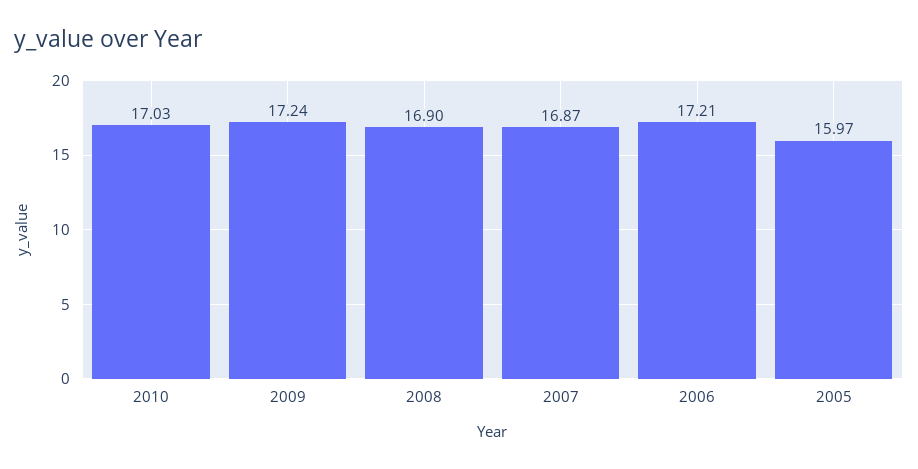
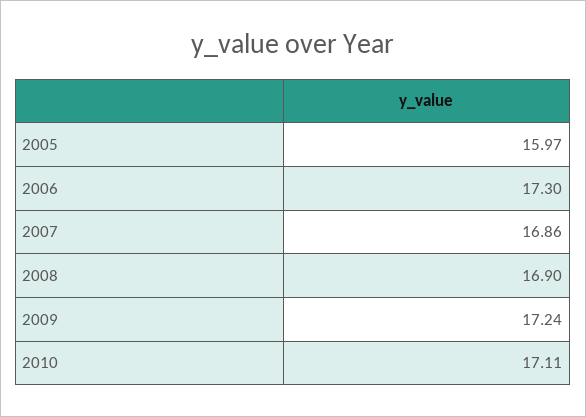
  {
-   "2010": 17.03,
+   "2010": 17.11,
    "2009": 17.24,
    "2008": 16.9,
-   "2007": 16.87,
+   "2007": 16.86,
-   "2006": 17.21,
+   "2006": 17.3,
    "2005": 15.97
  }

